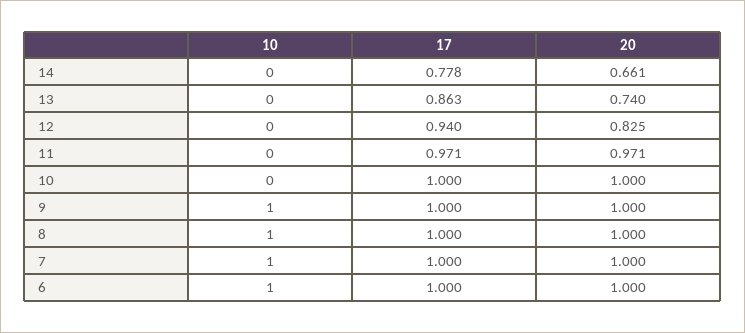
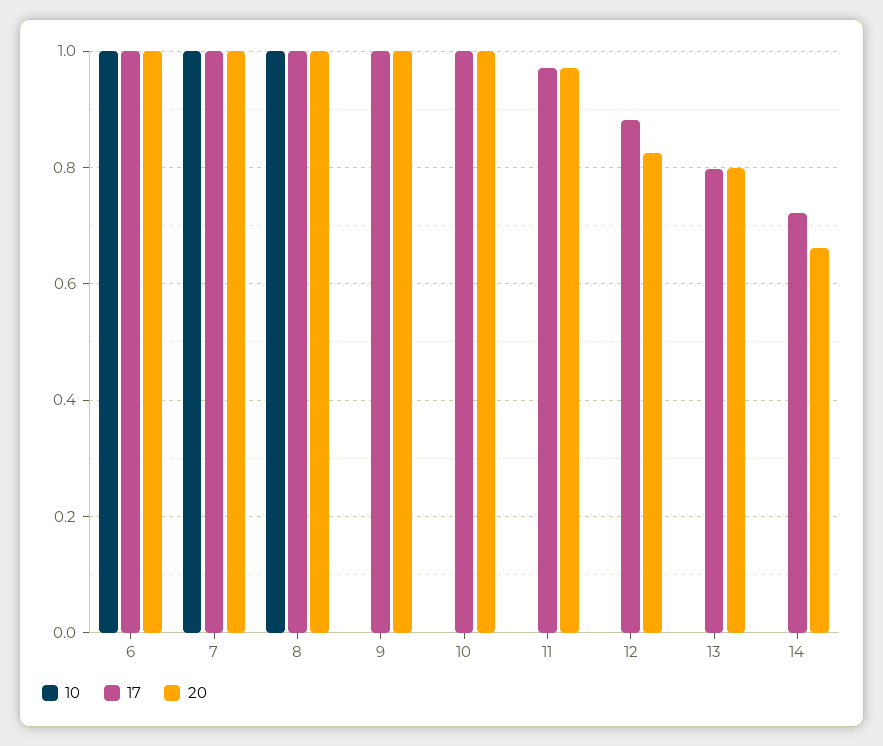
  {
    "10": {
      "14": 0,
      "13": 0,
      "12": 0,
      "11": 0,
      "10": 0,
-     "9": 1,
+     "9": 0,
      "8": 1,
      "7": 1,
      "6": 1
    },
    "17": {
-     "14": 0.778,
+     "14": 0.72,
-     "13": 0.863,
+     "13": 0.8,
-     "12": 0.94,
+     "12": 0.88,
      "11": 0.971,
      "10": 1,
      "9": 1,
      "8": 1,
      "7": 1,
      "6": 1
    },
    "20": {
      "14": 0.661,
-     "13": 0.74,
+     "13": 0.8,
      "12": 0.825,
      "11": 0.971,
      "10": 1,
      "9": 1,
      "8": 1,
      "7": 1,
      "6": 1
    }
  }

